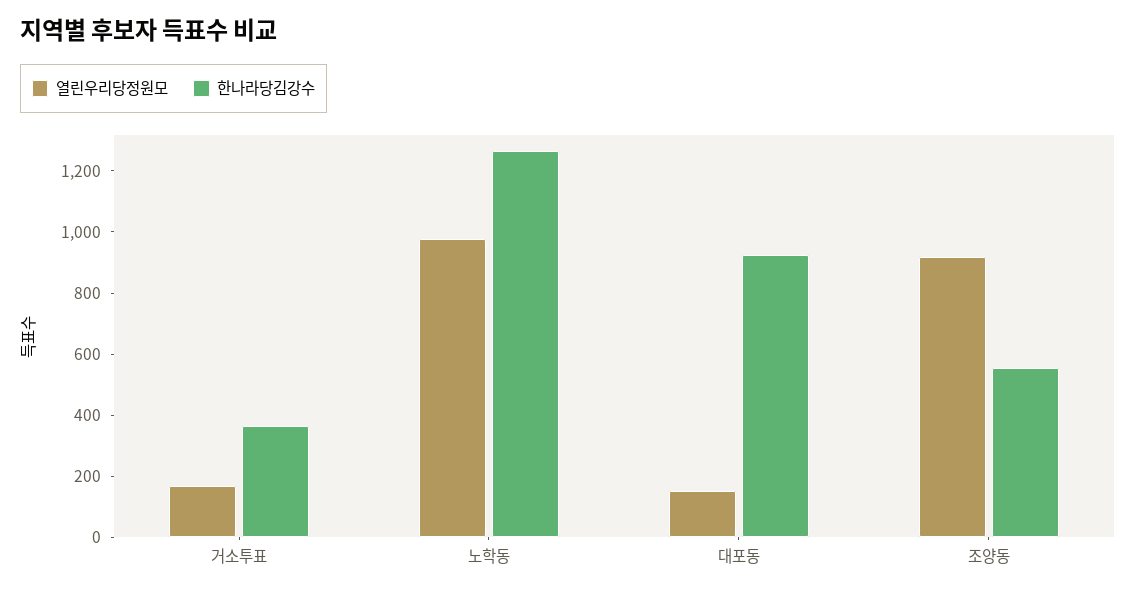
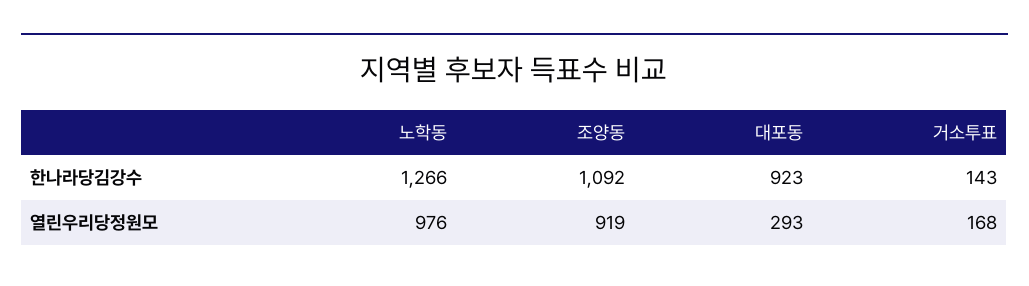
  {
    "열린우리당정원모": {
      "거소투표": 168,
      "노학동": 976,
-     "대포동": 150,
+     "대포동": 293,
      "조양동": 919
    },
    "한나라당김강수": {
-     "거소투표": 350,
+     "거소투표": 143,
      "노학동": 1266,
      "대포동": 923,
-     "조양동": 550
+     "조양동": 1092
    }
  }

